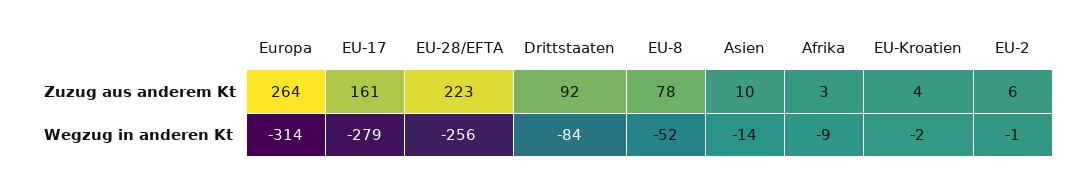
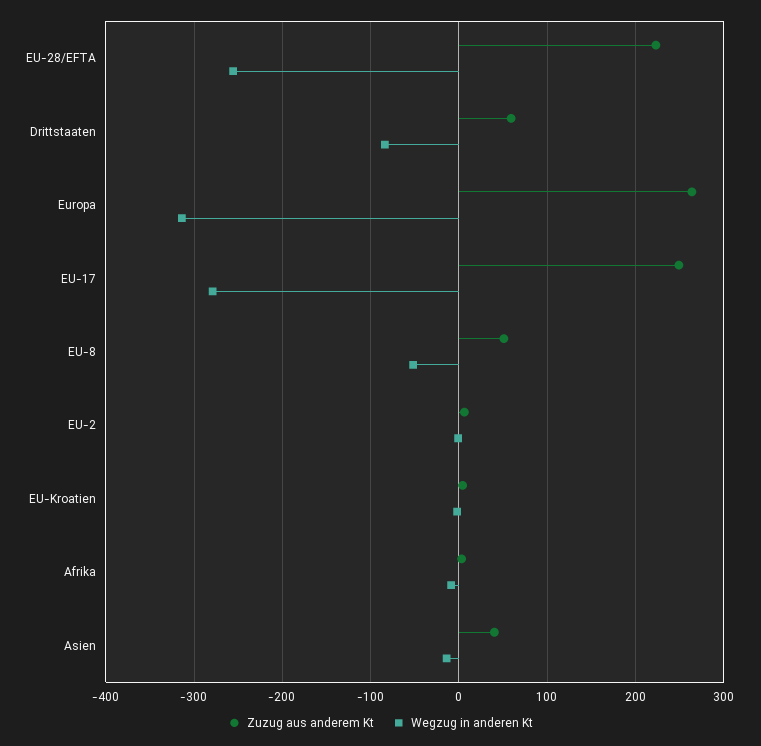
  {
    "Zuzug aus anderem Kt": {
      "Europa": 264,
-     "EU-17": 161,
+     "EU-17": 250,
      "EU-28/EFTA": 223,
-     "Drittstaaten": 92,
+     "Drittstaaten": 60,
-     "EU-8": 78,
+     "EU-8": 50,
-     "Asien": 10,
+     "Asien": 40,
      "Afrika": 3,
      "EU-Kroatien": 4,
      "EU-2": 6
    },
    "Wegzug in anderen Kt": {
      "Europa": -314,
      "EU-17": -279,
      "EU-28/EFTA": -256,
      "Drittstaaten": -84,
      "EU-8": -52,
      "Asien": -14,
      "Afrika": -9,
      "EU-Kroatien": -2,
      "EU-2": -1
    }
  }

